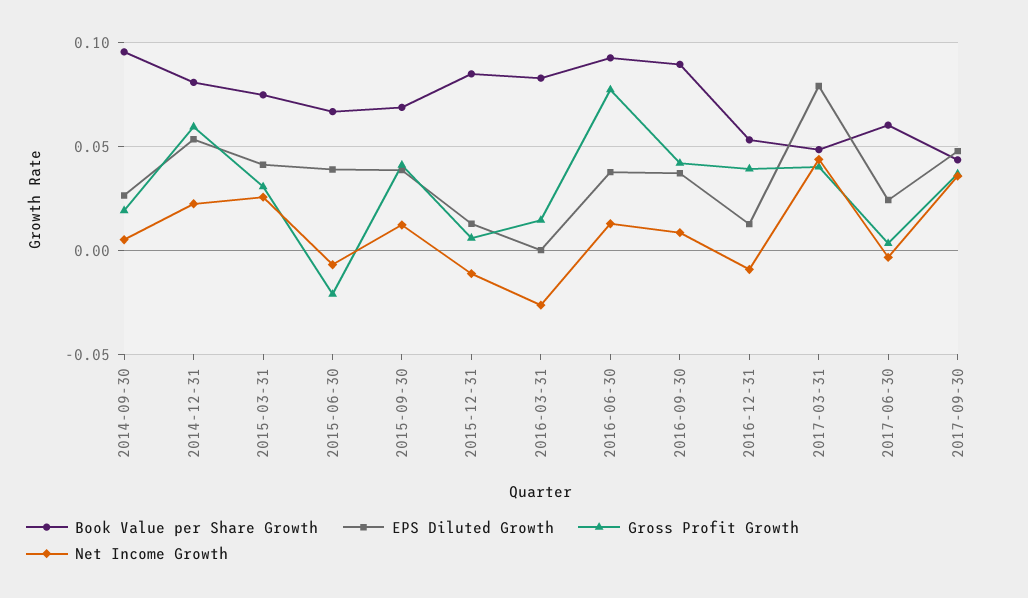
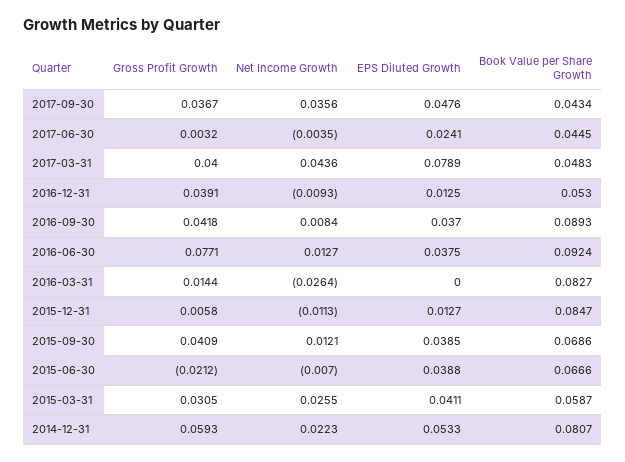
  {
    "Book Value per Share Growth": {
-     "2014-09-30": 0.095,
      "2014-12-31": 0.0807,
-     "2015-03-31": 0.075,
+     "2015-03-31": 0.0587,
      "2015-06-30": 0.0666,
      "2015-09-30": 0.0686,
      "2015-12-31": 0.0847,
      "2016-03-31": 0.0827,
      "2016-06-30": 0.0924,
      "2016-09-30": 0.0893,
      "2016-12-31": 0.053,
      "2017-03-31": 0.0483,
-     "2017-06-30": 0.06,
+     "2017-06-30": 0.0445,
      "2017-09-30": 0.0434
    },
    "EPS Diluted Growth": {
-     "2014-09-30": 0.025,
      "2014-12-31": 0.0533,
      "2015-03-31": 0.0411,
      "2015-06-30": 0.0388,
      "2015-09-30": 0.0385,
      "2015-12-31": 0.0127,
      "2016-03-31": 0,
      "2016-06-30": 0.0375,
      "2016-09-30": 0.037,
      "2016-12-31": 0.0125,
      "2017-03-31": 0.0789,
      "2017-06-30": 0.0241,
      "2017-09-30": 0.0476
    },
    "Gross Profit Growth": {
-     "2014-09-30": 0.02,
      "2014-12-31": 0.0593,
      "2015-03-31": 0.0305,
      "2015-06-30": -0.0212,
      "2015-09-30": 0.0409,
      "2015-12-31": 0.0058,
      "2016-03-31": 0.0144,
      "2016-06-30": 0.0771,
      "2016-09-30": 0.0418,
      "2016-12-31": 0.0391,
      "2017-03-31": 0.04,
      "2017-06-30": 0.0032,
      "2017-09-30": 0.0367
    },
    "Net Income Growth": {
-     "2014-09-30": 0.005,
      "2014-12-31": 0.0223,
      "2015-03-31": 0.0255,
      "2015-06-30": -0.007,
      "2015-09-30": 0.0121,
      "2015-12-31": -0.0113,
      "2016-03-31": -0.0264,
      "2016-06-30": 0.0127,
      "2016-09-30": 0.0084,
      "2016-12-31": -0.0093,
      "2017-03-31": 0.0436,
      "2017-06-30": -0.0035,
      "2017-09-30": 0.0356
    }
  }

